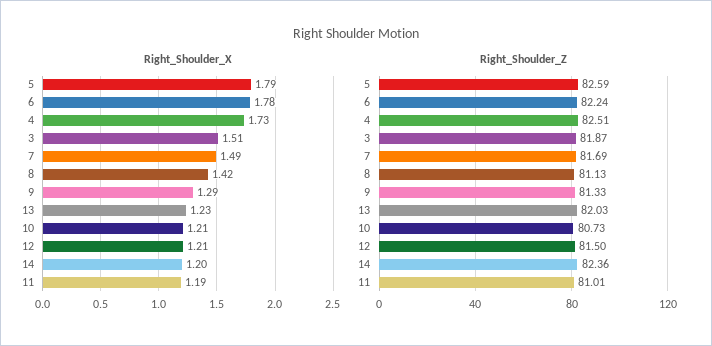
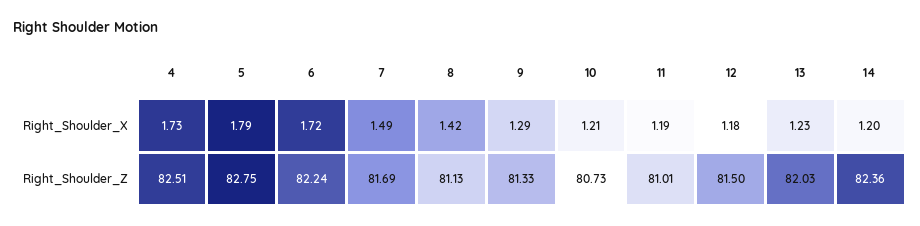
  {
    "Right_Shoulder_X": {
      "5": 1.79,
-     "6": 1.78,
+     "6": 1.72,
      "4": 1.73,
-     "3": 1.51,
      "7": 1.49,
      "8": 1.42,
      "9": 1.29,
      "13": 1.23,
      "10": 1.21,
-     "12": 1.21,
+     "12": 1.18,
      "14": 1.2,
      "11": 1.19
    },
    "Right_Shoulder_Z": {
-     "5": 82.59,
+     "5": 82.75,
      "6": 82.24,
      "4": 82.51,
-     "3": 81.87,
      "7": 81.69,
      "8": 81.13,
      "9": 81.33,
      "13": 82.03,
      "10": 80.73,
      "12": 81.5,
      "14": 82.36,
      "11": 81.01
    }
  }

